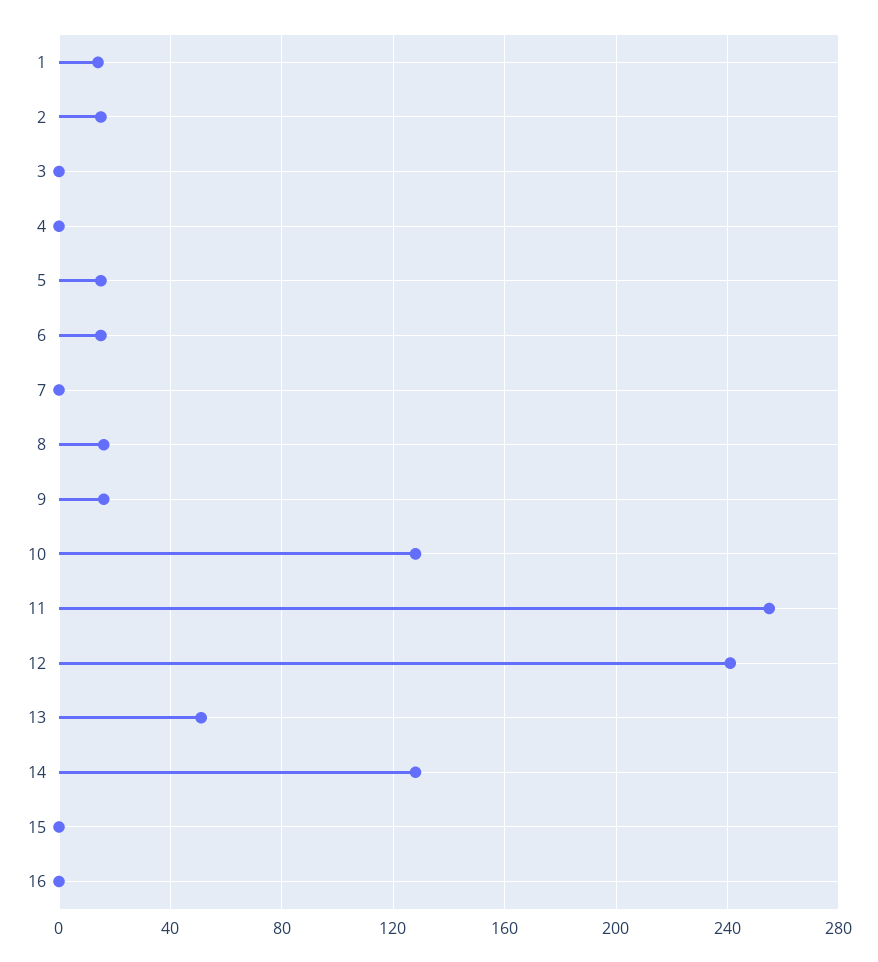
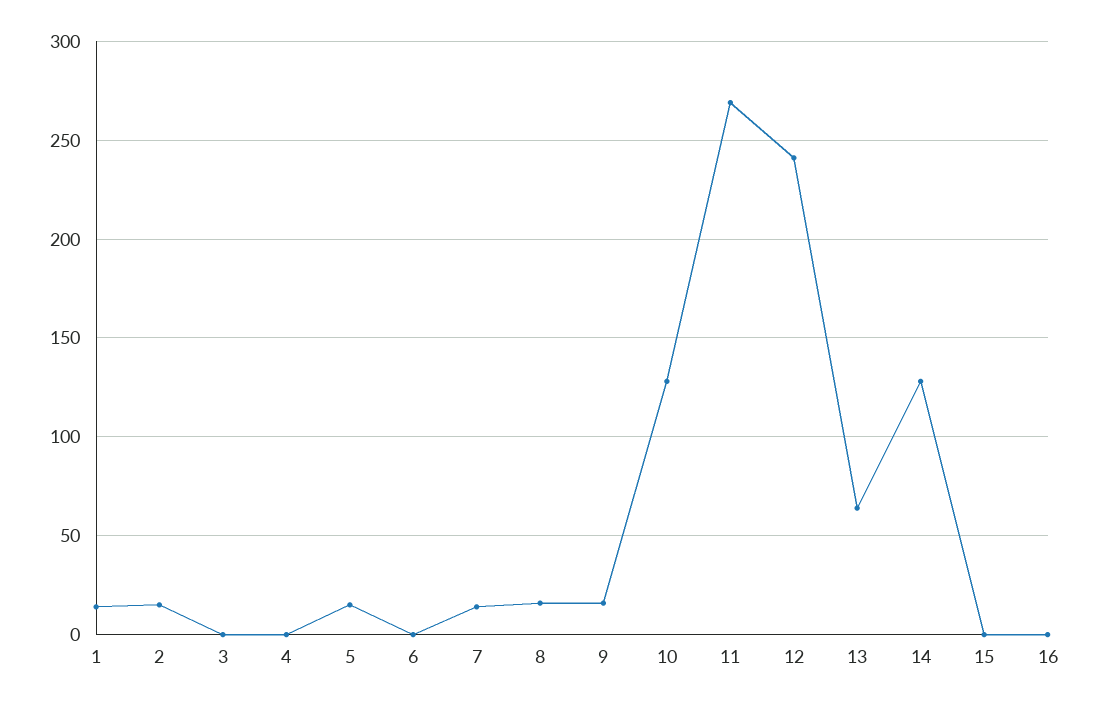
  {
    "1": 15,
    "2": 15,
    "3": 0,
    "4": 0,
    "5": 15,
-   "6": 15,
+   "6": 0,
-   "7": 0,
+   "7": 15,
    "8": 15,
    "9": 15,
    "10": 130,
-   "11": 255,
+   "11": 270,
    "12": 240,
-   "13": 50,
+   "13": 65,
    "14": 130,
    "15": 0,
    "16": 0
  }

